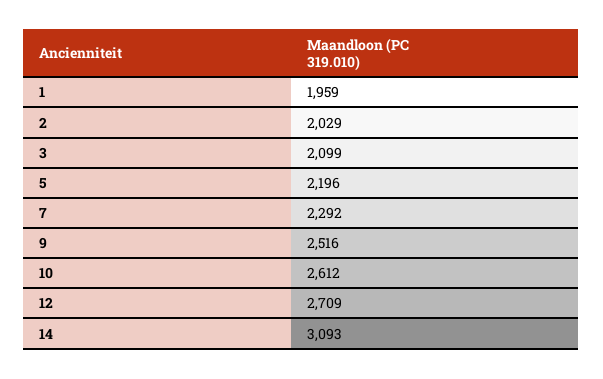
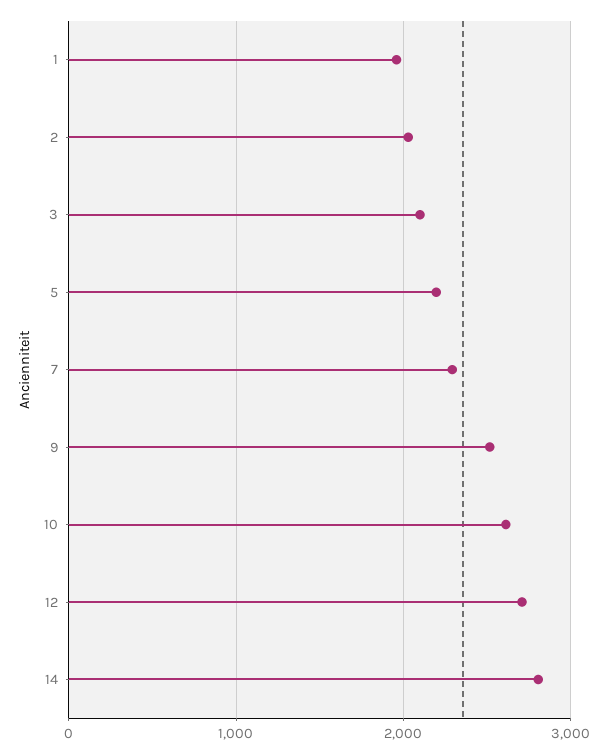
  {
    "1": 1959,
    "2": 2029,
    "3": 2099,
    "5": 2196,
    "7": 2292,
    "9": 2516,
    "10": 2612,
    "12": 2709,
-   "14": 3093
+   "14": 2800
  }

